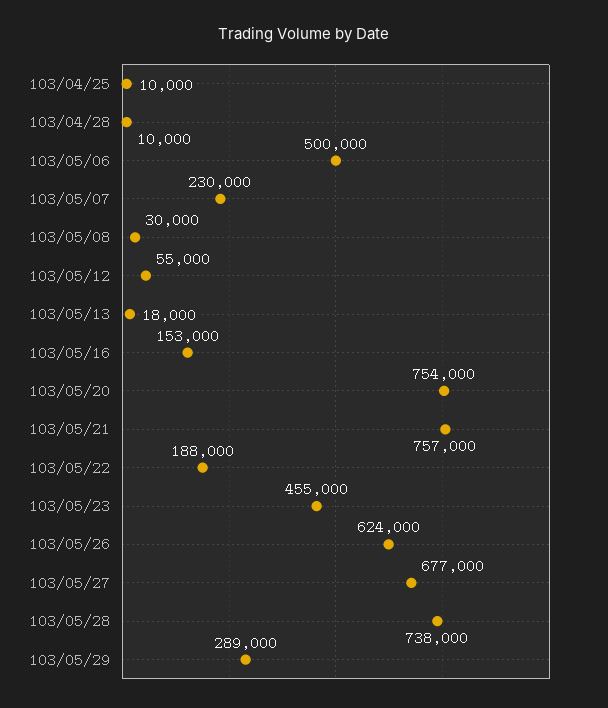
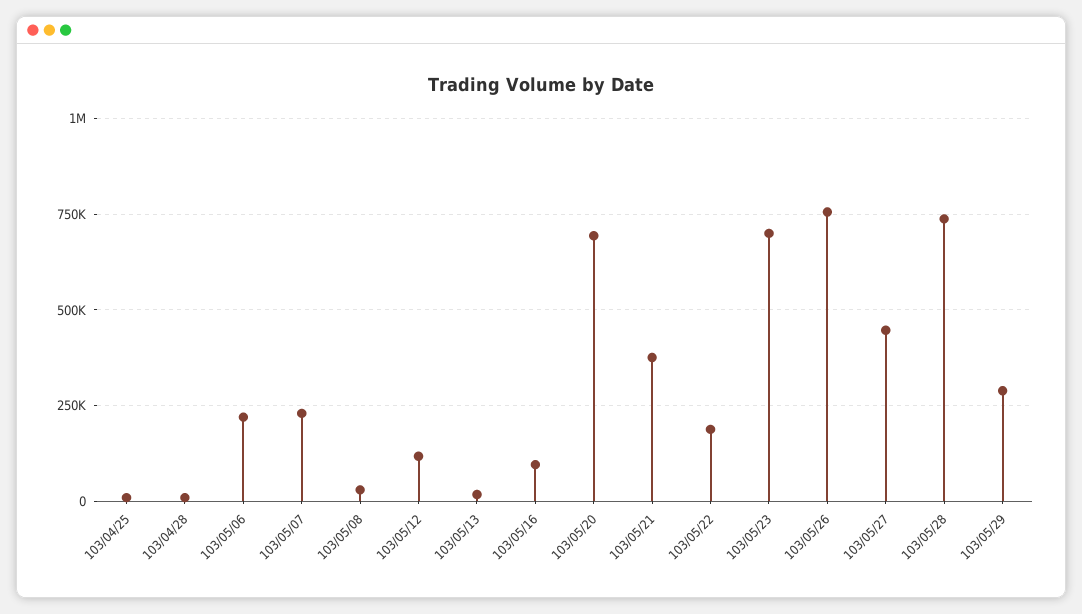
  {
    "103/04/25": 10000,
    "103/04/28": 10000,
-   "103/05/06": 500000,
+   "103/05/06": 225000,
    "103/05/07": 230000,
    "103/05/08": 30000,
-   "103/05/12": 55000,
+   "103/05/12": 125000,
    "103/05/13": 18000,
-   "103/05/16": 153000,
+   "103/05/16": 100000,
-   "103/05/20": 754000,
+   "103/05/20": 700000,
-   "103/05/21": 757000,
+   "103/05/21": 375000,
    "103/05/22": 188000,
-   "103/05/23": 455000,
+   "103/05/23": 700000,
-   "103/05/26": 624000,
+   "103/05/26": 750000,
-   "103/05/27": 677000,
+   "103/05/27": 450000,
    "103/05/28": 738000,
    "103/05/29": 289000
  }

